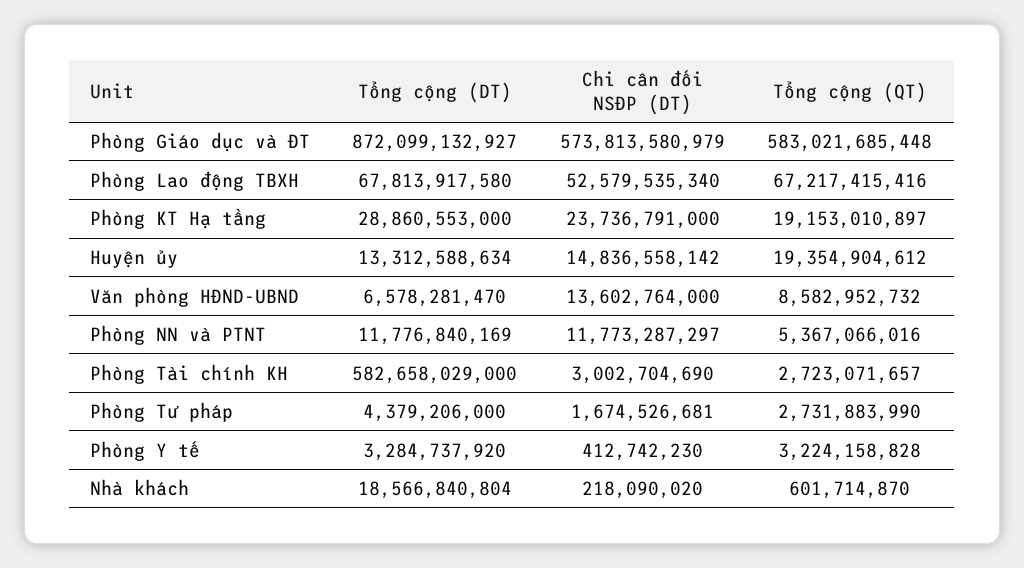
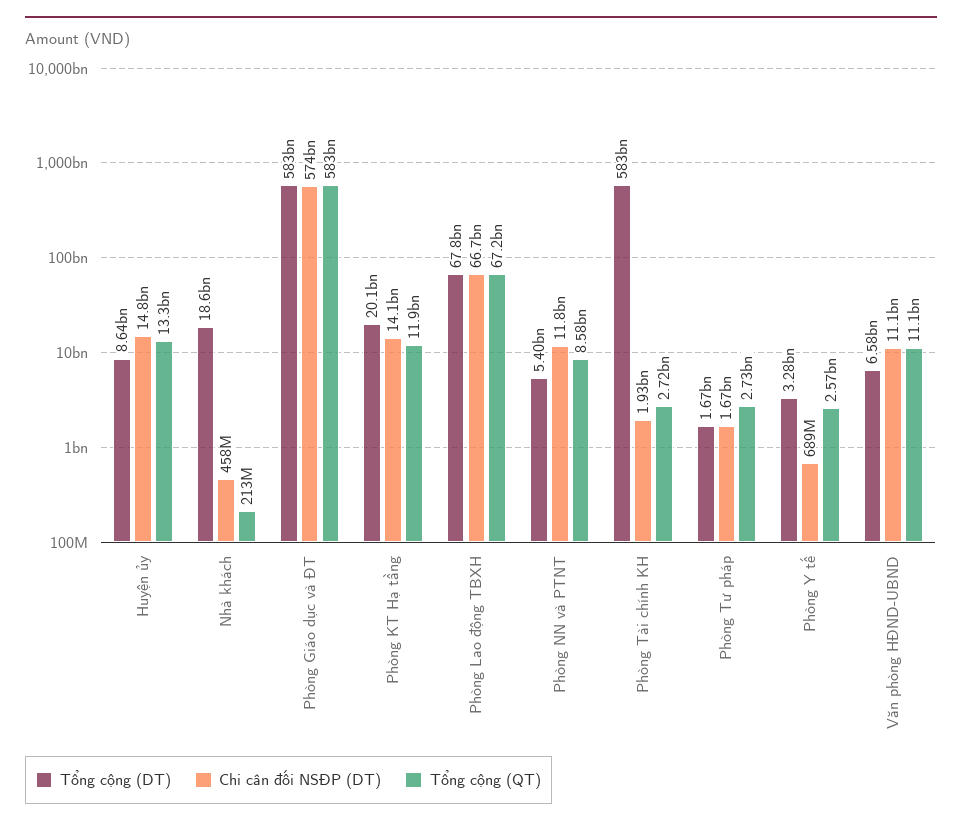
  {
    "Tổng cộng (DT)": {
-     "Phòng Giáo dục và ĐT": 872099132927,
+     "Phòng Giáo dục và ĐT": 583000000000,
      "Phòng Lao động TBXH": 67813917580,
-     "Phòng KT Hạ tầng": 28860553000,
+     "Phòng KT Hạ tầng": 20100000000,
-     "Huyện ủy": 13312588634,
+     "Huyện ủy": 8640000000,
      "Văn phòng HĐND-UBND": 6578281470,
-     "Phòng NN và PTNT": 11776840169,
+     "Phòng NN và PTNT": 5400000000,
      "Phòng Tài chính KH": 582658029000,
-     "Phòng Tư pháp": 4379206000,
+     "Phòng Tư pháp": 1670000000,
      "Phòng Y tế": 3284737920,
      "Nhà khách": 18566840804
    },
    "Chi cân đối NSĐP (DT)": {
      "Phòng Giáo dục và ĐT": 573813580979,
-     "Phòng Lao động TBXH": 52579535340,
+     "Phòng Lao động TBXH": 66700000000,
-     "Phòng KT Hạ tầng": 23736791000,
+     "Phòng KT Hạ tầng": 14100000000,
      "Huyện ủy": 14836558142,
-     "Văn phòng HĐND-UBND": 13602764000,
+     "Văn phòng HĐND-UBND": 11100000000,
      "Phòng NN và PTNT": 11773287297,
-     "Phòng Tài chính KH": 3002704690,
+     "Phòng Tài chính KH": 1930000000,
      "Phòng Tư pháp": 1674526681,
-     "Phòng Y tế": 412742230,
+     "Phòng Y tế": 689000000,
-     "Nhà khách": 218090020
+     "Nhà khách": 458000000
    },
    "Tổng cộng (QT)": {
      "Phòng Giáo dục và ĐT": 583021685448,
      "Phòng Lao động TBXH": 67217415416,
-     "Phòng KT Hạ tầng": 19153010897,
+     "Phòng KT Hạ tầng": 11900000000,
-     "Huyện ủy": 19354904612,
+     "Huyện ủy": 13300000000,
-     "Văn phòng HĐND-UBND": 8582952732,
+     "Văn phòng HĐND-UBND": 11100000000,
-     "Phòng NN và PTNT": 5367066016,
+     "Phòng NN và PTNT": 8580000000,
      "Phòng Tài chính KH": 2723071657,
      "Phòng Tư pháp": 2731883990,
-     "Phòng Y tế": 3224158828,
+     "Phòng Y tế": 2570000000,
-     "Nhà khách": 601714870
+     "Nhà khách": 213000000
    }
  }

